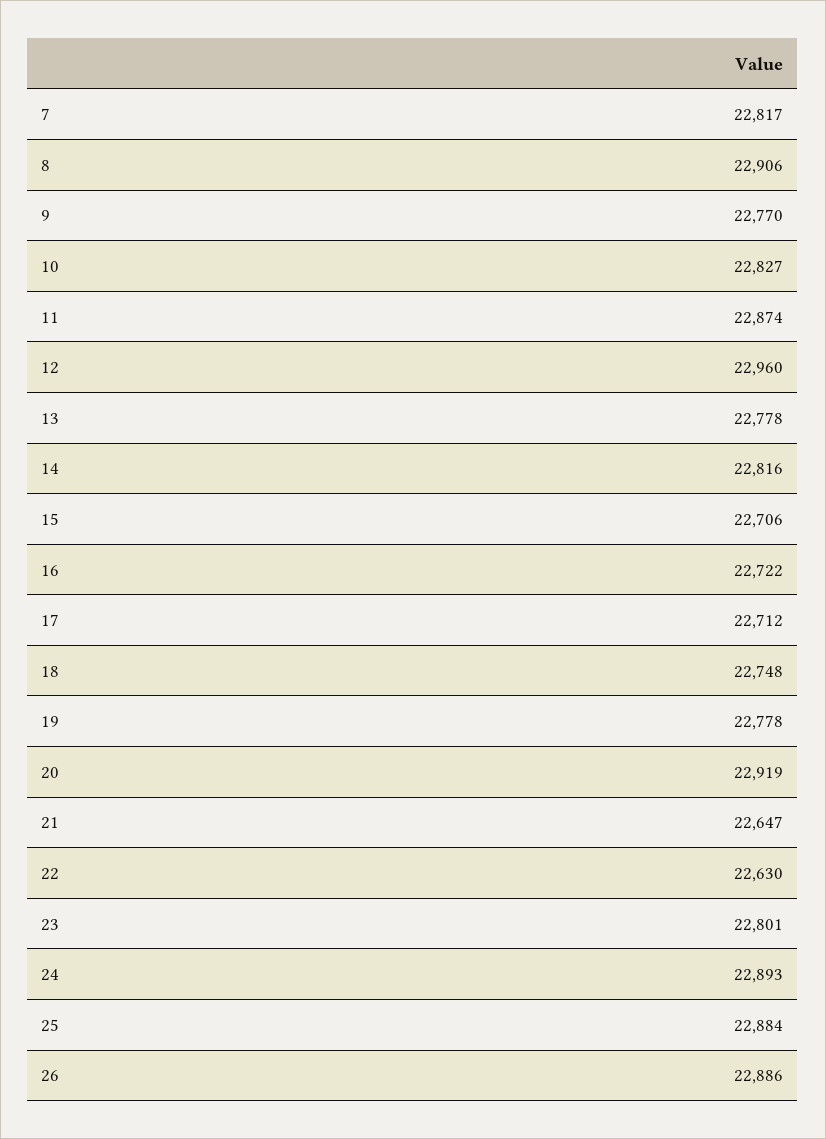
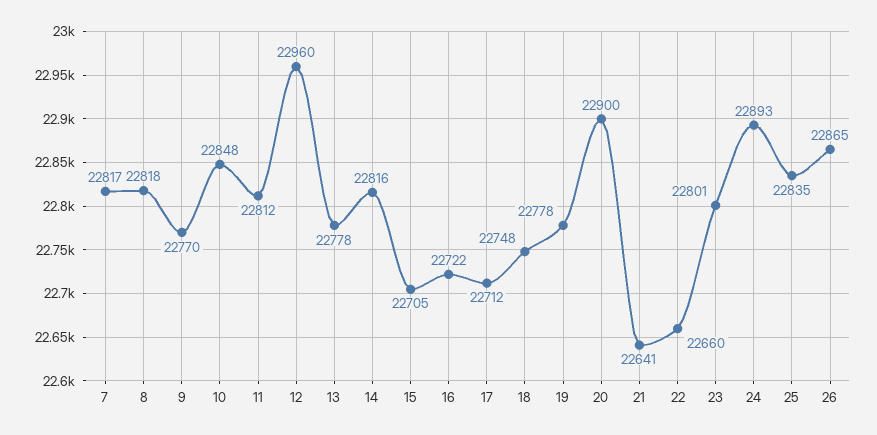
  {
    "7": 22817,
-   "8": 22906,
+   "8": 22818,
    "9": 22770,
-   "10": 22827,
+   "10": 22848,
-   "11": 22874,
+   "11": 22812,
    "12": 22960,
    "13": 22778,
    "14": 22816,
-   "15": 22706,
+   "15": 22705,
    "16": 22722,
    "17": 22712,
    "18": 22748,
    "19": 22778,
-   "20": 22919,
+   "20": 22900,
-   "21": 22647,
+   "21": 22641,
-   "22": 22630,
+   "22": 22660,
    "23": 22801,
    "24": 22893,
-   "25": 22884,
+   "25": 22835,
-   "26": 22886
+   "26": 22865
  }

